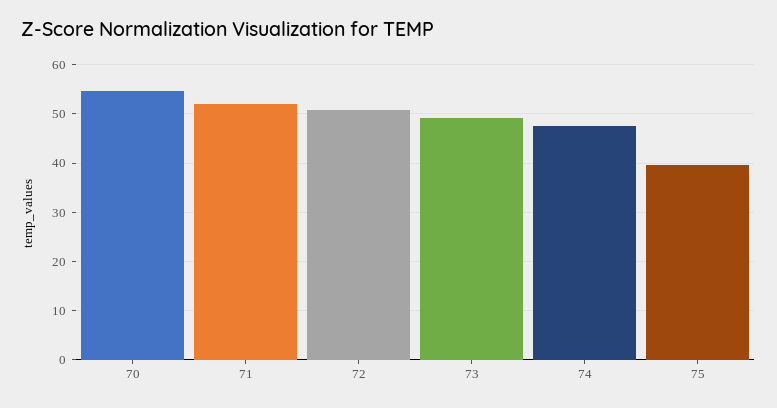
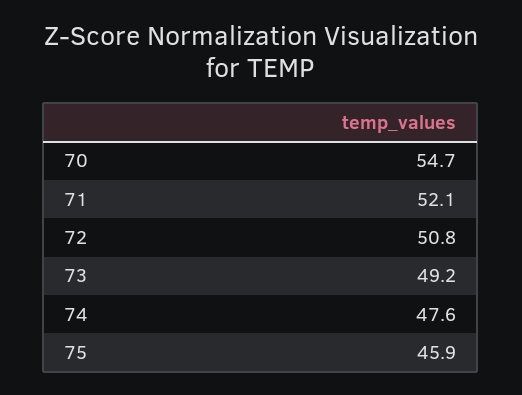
  {
    "70": 54.7,
    "71": 52.1,
    "72": 50.8,
    "73": 49.2,
    "74": 47.6,
-   "75": 40
+   "75": 45.9
  }

